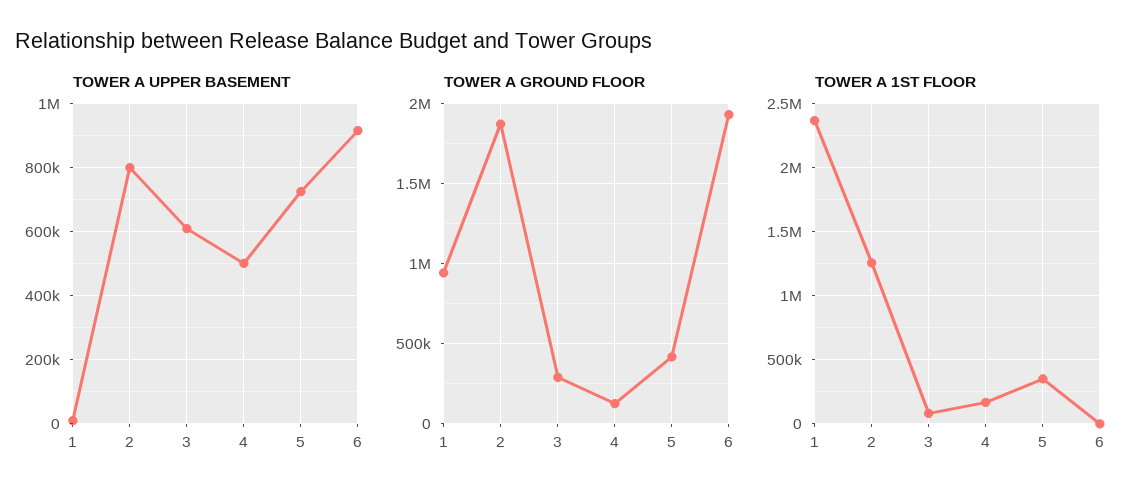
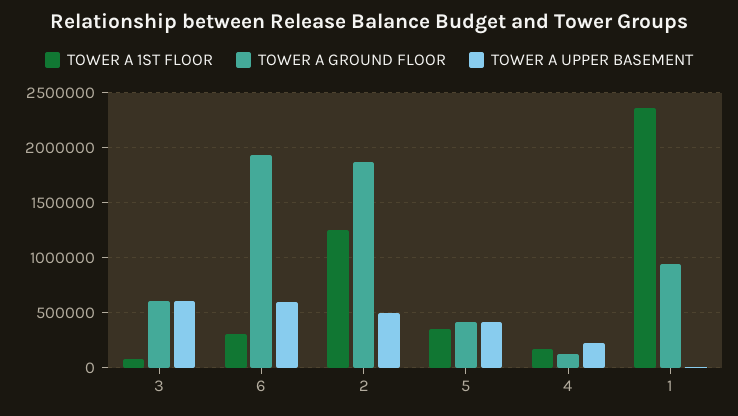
  {
    "TOWER A UPPER BASEMENT": {
      "1": 20000,
-     "2": 800000,
+     "2": 500000,
      "3": 600000,
-     "4": 500000,
+     "4": 200000,
-     "5": 720000,
+     "5": 400000,
-     "6": 920000
+     "6": 600000
    },
    "TOWER A GROUND FLOOR": {
      "1": 950000,
      "2": 1850000,
-     "3": 300000,
+     "3": 600000,
      "4": 150000,
      "5": 400000,
      "6": 1950000
    },
    "TOWER A 1ST FLOOR": {
      "1": 2350000,
      "2": 1250000,
      "3": 100000,
      "4": 150000,
      "5": 350000,
-     "6": 0
+     "6": 300000
    }
  }

